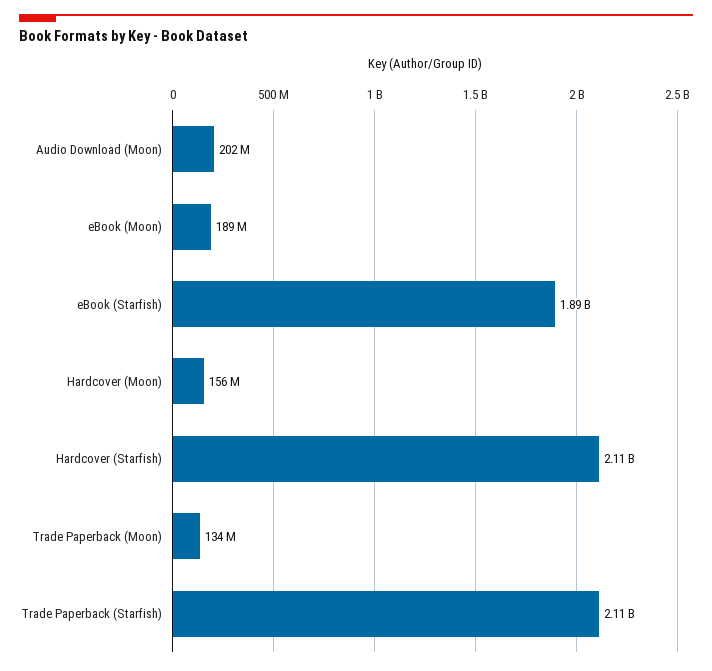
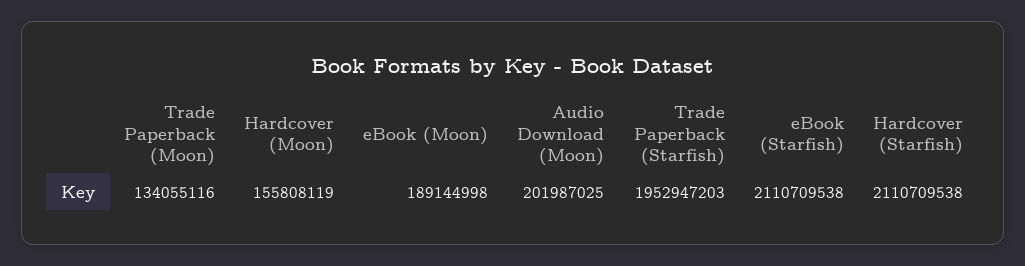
  {
    "Audio Download (Moon)": 201987025,
    "eBook (Moon)": 189144998,
-   "eBook (Starfish)": 1890000000,
+   "eBook (Starfish)": 2110709538,
    "Hardcover (Moon)": 155808119,
    "Hardcover (Starfish)": 2110709538,
    "Trade Paperback (Moon)": 134055116,
-   "Trade Paperback (Starfish)": 2110000000
+   "Trade Paperback (Starfish)": 1952947203
  }

